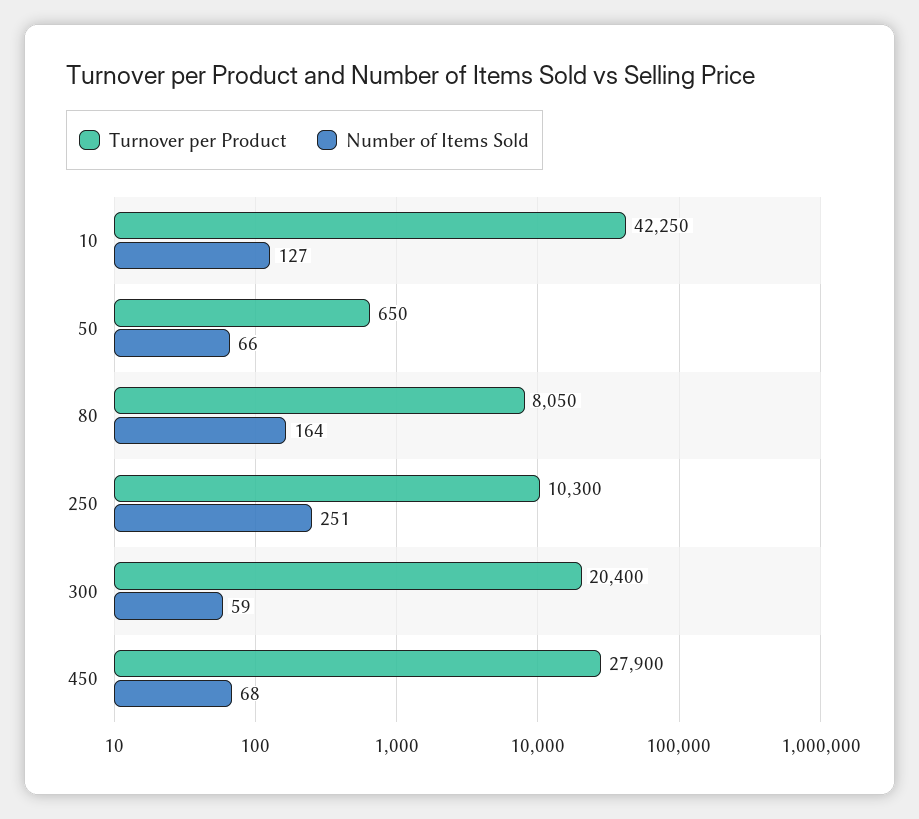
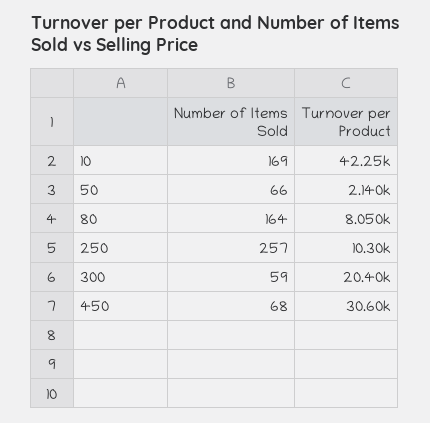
  {
    "Turnover per Product": {
      "10": 42250,
-     "50": 650,
+     "50": 2140,
      "80": 8050,
      "250": 10300,
      "300": 20400,
-     "450": 27900
+     "450": 30600
    },
    "Number of Items Sold": {
-     "10": 127,
+     "10": 169,
      "50": 66,
      "80": 164,
-     "250": 251,
+     "250": 257,
      "300": 59,
      "450": 68
    }
  }

